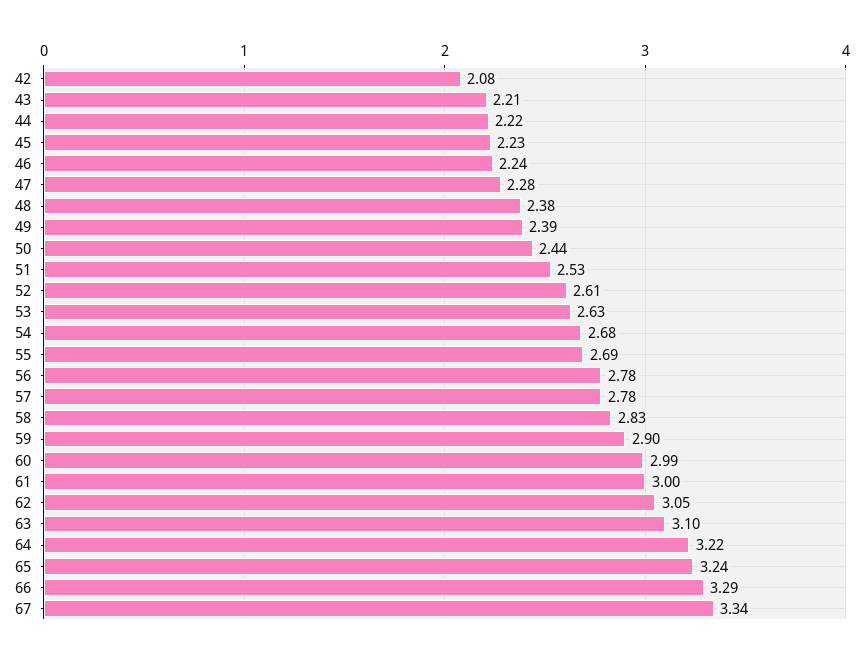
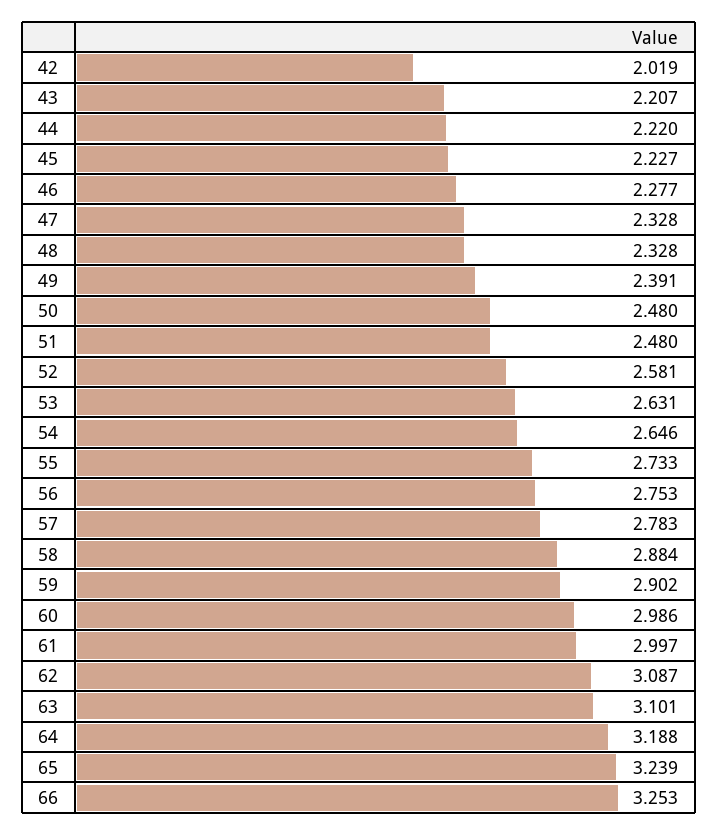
  {
-   "42": 2.08,
+   "42": 2.019,
    "43": 2.207,
    "44": 2.22,
    "45": 2.227,
-   "46": 2.24,
+   "46": 2.277,
-   "47": 2.28,
+   "47": 2.328,
-   "48": 2.38,
+   "48": 2.328,
    "49": 2.391,
-   "50": 2.44,
+   "50": 2.48,
-   "51": 2.53,
+   "51": 2.48,
-   "52": 2.61,
+   "52": 2.581,
    "53": 2.631,
-   "54": 2.68,
+   "54": 2.646,
-   "55": 2.69,
+   "55": 2.733,
-   "56": 2.78,
+   "56": 2.753,
    "57": 2.783,
-   "58": 2.83,
+   "58": 2.884,
    "59": 2.902,
    "60": 2.986,
    "61": 2.997,
-   "62": 3.05,
+   "62": 3.087,
    "63": 3.101,
-   "64": 3.22,
+   "64": 3.188,
    "65": 3.239,
-   "66": 3.29,
+   "66": 3.253
-   "67": 3.34
  }

